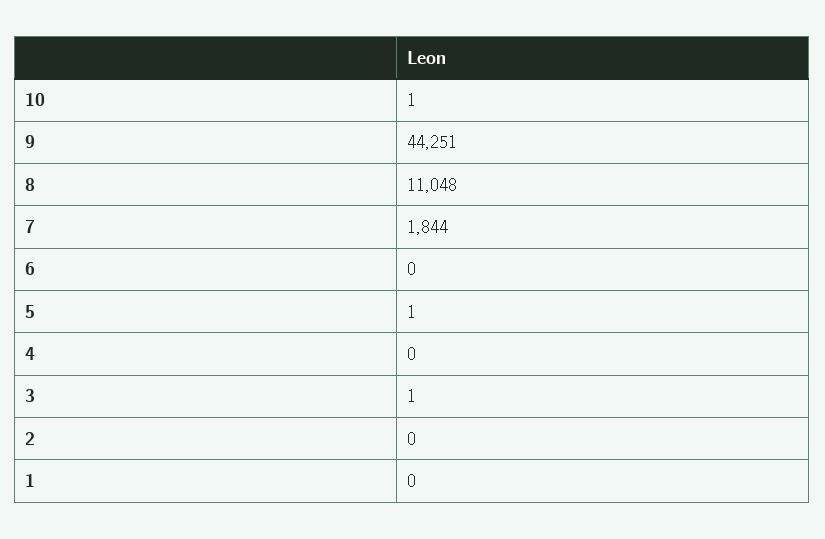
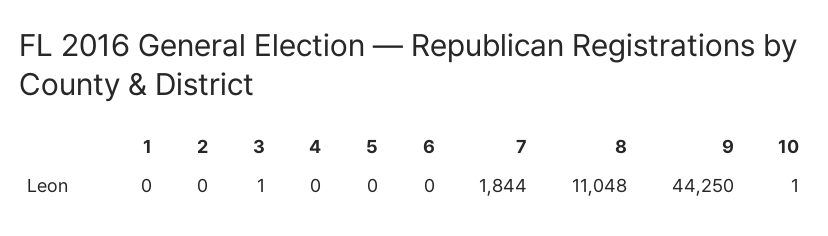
  {
    "10": 1,
-   "9": 44251,
+   "9": 44250,
    "8": 11048,
    "7": 1844,
    "6": 0,
-   "5": 1,
+   "5": 0,
    "4": 0,
    "3": 1,
    "2": 0,
    "1": 0
  }

